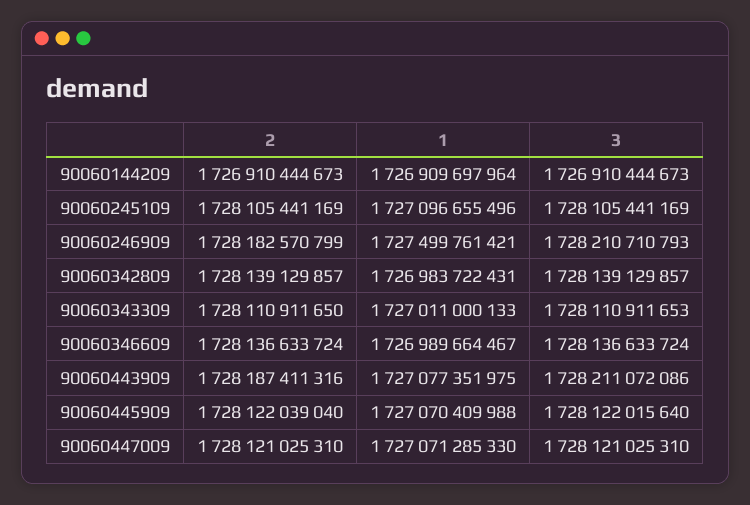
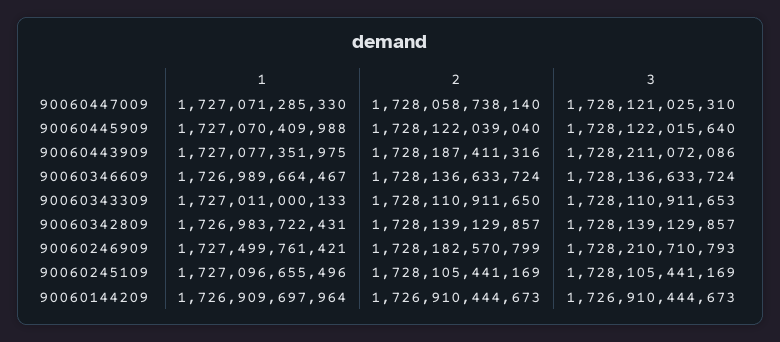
  {
    "2": {
      "90060144209": 1726910444673,
      "90060245109": 1728105441169,
      "90060246909": 1728182570799,
      "90060342809": 1728139129857,
      "90060343309": 1728110911650,
      "90060346609": 1728136633724,
      "90060443909": 1728187411316,
      "90060445909": 1728122039040,
-     "90060447009": 1728121025310
+     "90060447009": 1728058738140
    },
    "1": {
      "90060144209": 1726909697964,
      "90060245109": 1727096655496,
      "90060246909": 1727499761421,
      "90060342809": 1726983722431,
      "90060343309": 1727011000133,
      "90060346609": 1726989664467,
      "90060443909": 1727077351975,
      "90060445909": 1727070409988,
      "90060447009": 1727071285330
    },
    "3": {
      "90060144209": 1726910444673,
      "90060245109": 1728105441169,
      "90060246909": 1728210710793,
      "90060342809": 1728139129857,
      "90060343309": 1728110911653,
      "90060346609": 1728136633724,
      "90060443909": 1728211072086,
      "90060445909": 1728122015640,
      "90060447009": 1728121025310
    }
  }

